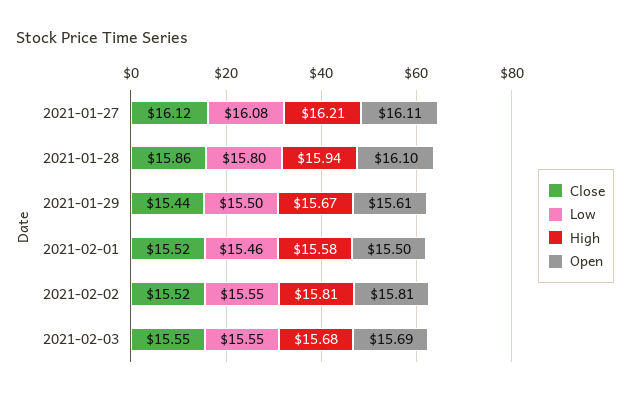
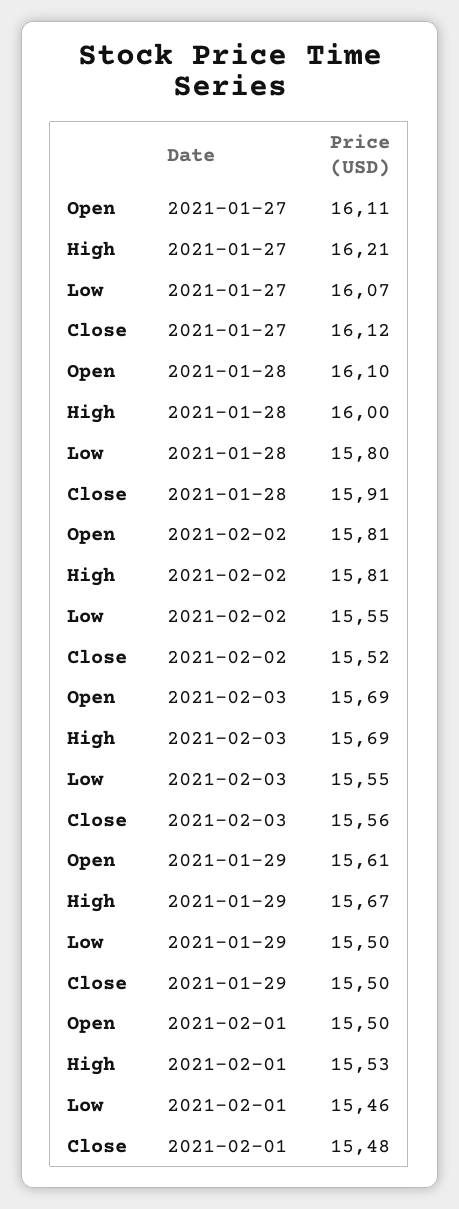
  {
    "Close": {
      "2021-01-27": 16.12,
-     "2021-01-28": 15.86,
+     "2021-01-28": 15.91,
-     "2021-01-29": 15.44,
+     "2021-01-29": 15.5,
-     "2021-02-01": 15.52,
+     "2021-02-01": 15.48,
      "2021-02-02": 15.52,
-     "2021-02-03": 15.55
+     "2021-02-03": 15.56
    },
    "Low": {
-     "2021-01-27": 16.08,
+     "2021-01-27": 16.07,
      "2021-01-28": 15.8,
      "2021-01-29": 15.5,
      "2021-02-01": 15.46,
      "2021-02-02": 15.55,
      "2021-02-03": 15.55
    },
    "High": {
      "2021-01-27": 16.21,
-     "2021-01-28": 15.94,
+     "2021-01-28": 16,
      "2021-01-29": 15.67,
-     "2021-02-01": 15.58,
+     "2021-02-01": 15.53,
      "2021-02-02": 15.81,
-     "2021-02-03": 15.68
+     "2021-02-03": 15.69
    },
    "Open": {
      "2021-01-27": 16.11,
      "2021-01-28": 16.1,
      "2021-01-29": 15.61,
      "2021-02-01": 15.5,
      "2021-02-02": 15.81,
      "2021-02-03": 15.69
    }
  }

